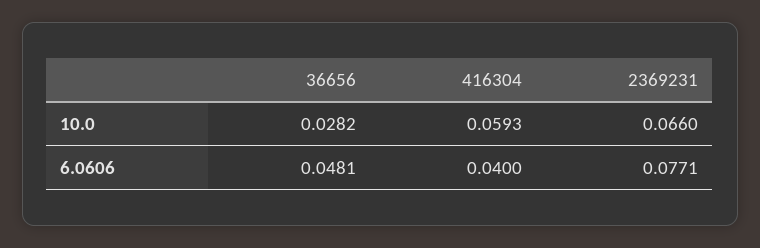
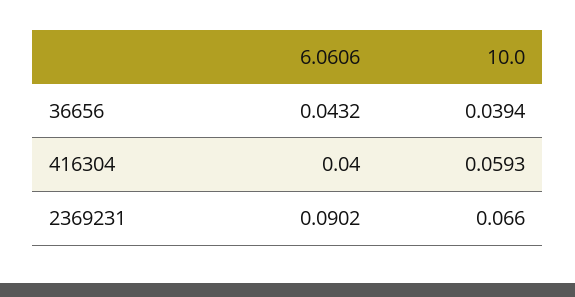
  {
    "36656": {
-     "10.0": 0.0282,
+     "10.0": 0.0394,
-     "6.0606": 0.0481
+     "6.0606": 0.0432
    },
    "416304": {
      "10.0": 0.0593,
      "6.0606": 0.04
    },
    "2369231": {
      "10.0": 0.066,
-     "6.0606": 0.0771
+     "6.0606": 0.0902
    }
  }

